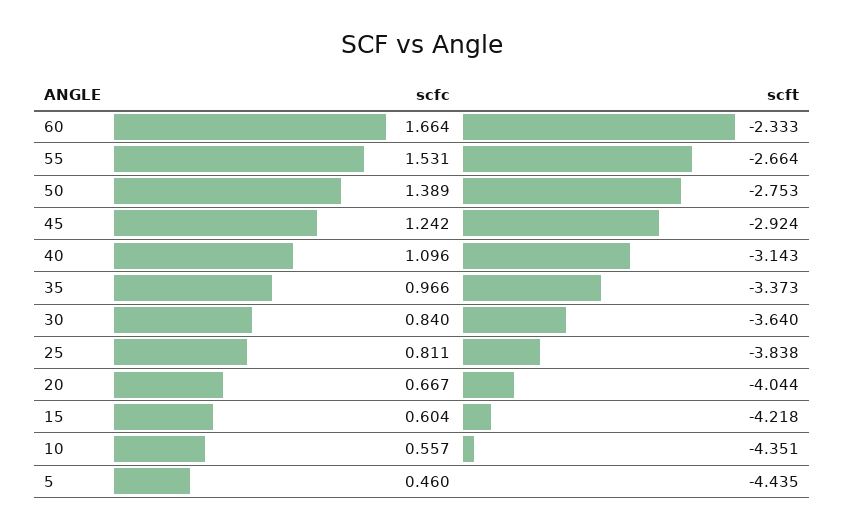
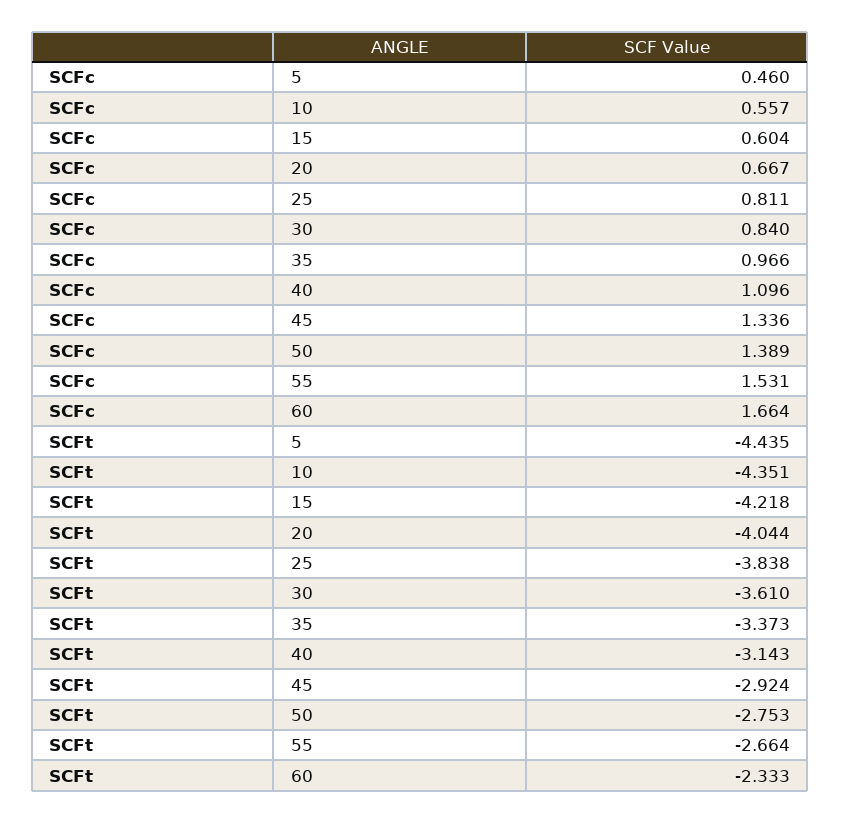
  {
    "scfc": {
      "60": 1.664,
      "55": 1.531,
      "50": 1.389,
-     "45": 1.242,
+     "45": 1.336,
      "40": 1.096,
      "35": 0.966,
      "30": 0.84,
      "25": 0.811,
      "20": 0.667,
      "15": 0.604,
      "10": 0.557,
      "5": 0.46
    },
    "scft": {
      "60": -2.333,
      "55": -2.664,
      "50": -2.753,
      "45": -2.924,
      "40": -3.143,
      "35": -3.373,
-     "30": -3.64,
+     "30": -3.61,
      "25": -3.838,
      "20": -4.044,
      "15": -4.218,
      "10": -4.351,
      "5": -4.435
    }
  }

